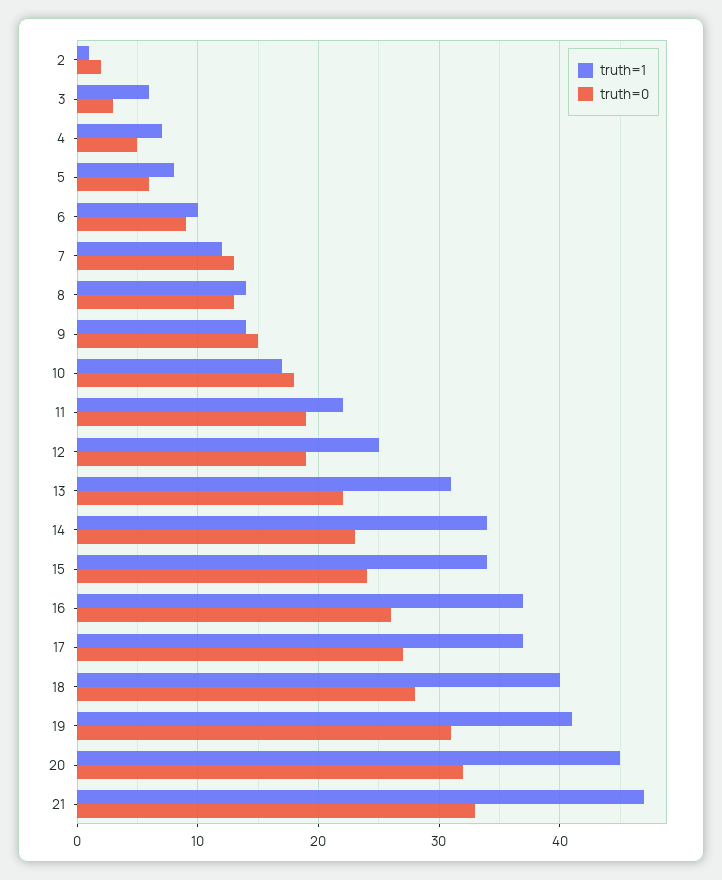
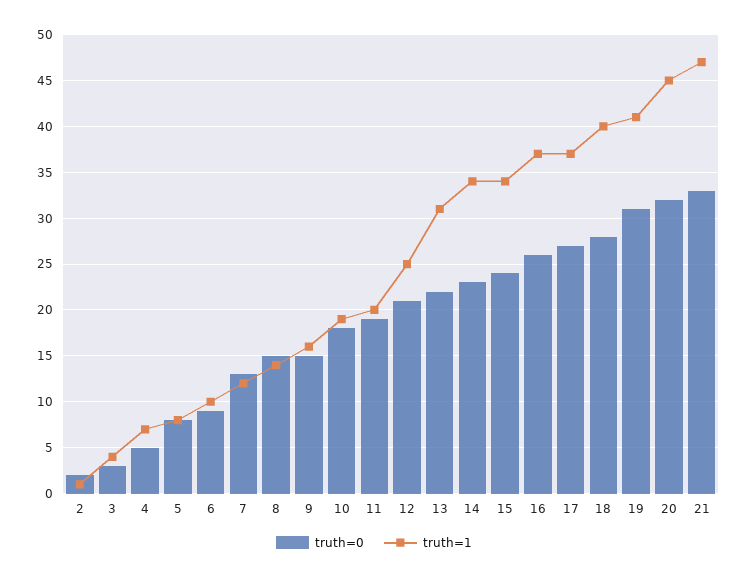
  {
    "truth=1": {
      "2": 1,
-     "3": 6,
+     "3": 4,
      "4": 7,
      "5": 8,
      "6": 10,
      "7": 12,
      "8": 14,
-     "9": 14,
+     "9": 16,
-     "10": 17,
+     "10": 19,
-     "11": 22,
+     "11": 20,
      "12": 25,
      "13": 31,
      "14": 34,
      "15": 34,
      "16": 37,
      "17": 37,
      "18": 40,
      "19": 41,
      "20": 45,
      "21": 47
    },
    "truth=0": {
      "2": 2,
      "3": 3,
      "4": 5,
-     "5": 6,
+     "5": 8,
      "6": 9,
      "7": 13,
-     "8": 13,
+     "8": 15,
      "9": 15,
      "10": 18,
      "11": 19,
-     "12": 19,
+     "12": 21,
      "13": 22,
      "14": 23,
      "15": 24,
      "16": 26,
      "17": 27,
      "18": 28,
      "19": 31,
      "20": 32,
      "21": 33
    }
  }

